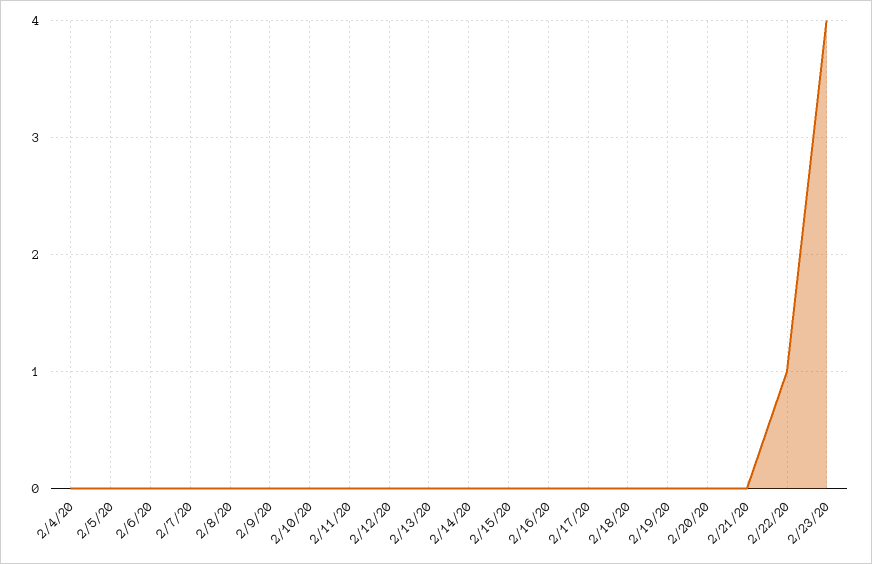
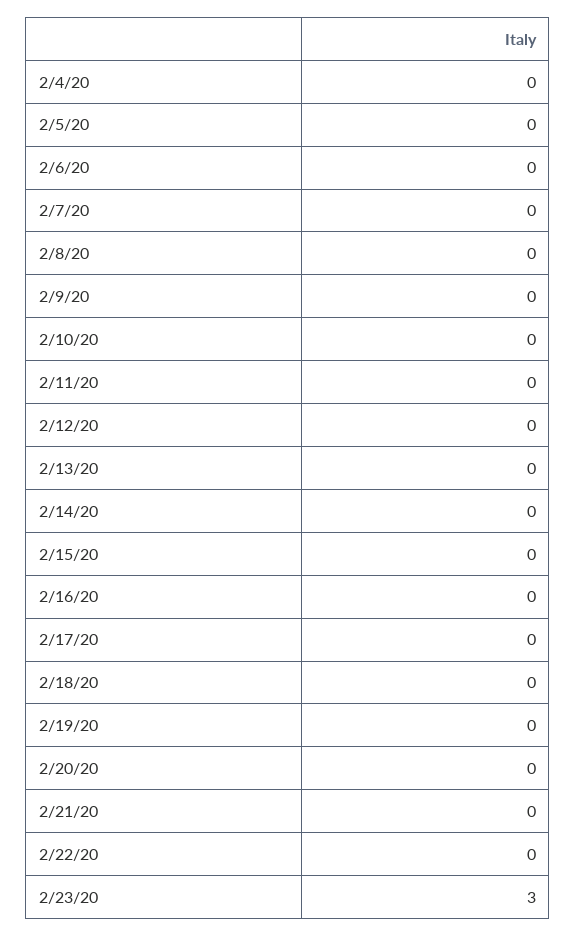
  {
    "2/4/20": 0,
    "2/5/20": 0,
    "2/6/20": 0,
    "2/7/20": 0,
    "2/8/20": 0,
    "2/9/20": 0,
    "2/10/20": 0,
    "2/11/20": 0,
    "2/12/20": 0,
    "2/13/20": 0,
    "2/14/20": 0,
    "2/15/20": 0,
    "2/16/20": 0,
    "2/17/20": 0,
    "2/18/20": 0,
    "2/19/20": 0,
    "2/20/20": 0,
    "2/21/20": 0,
-   "2/22/20": 1,
+   "2/22/20": 0,
-   "2/23/20": 4
+   "2/23/20": 3
  }

